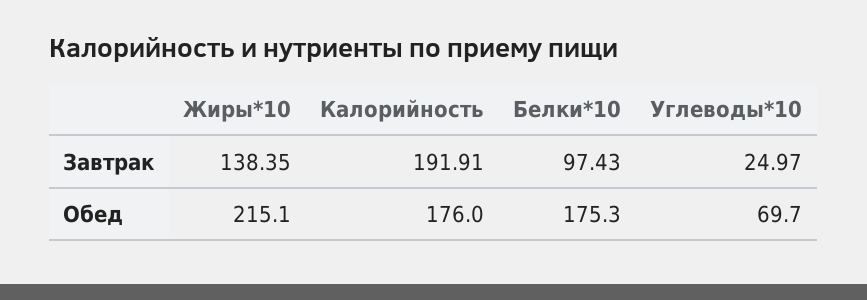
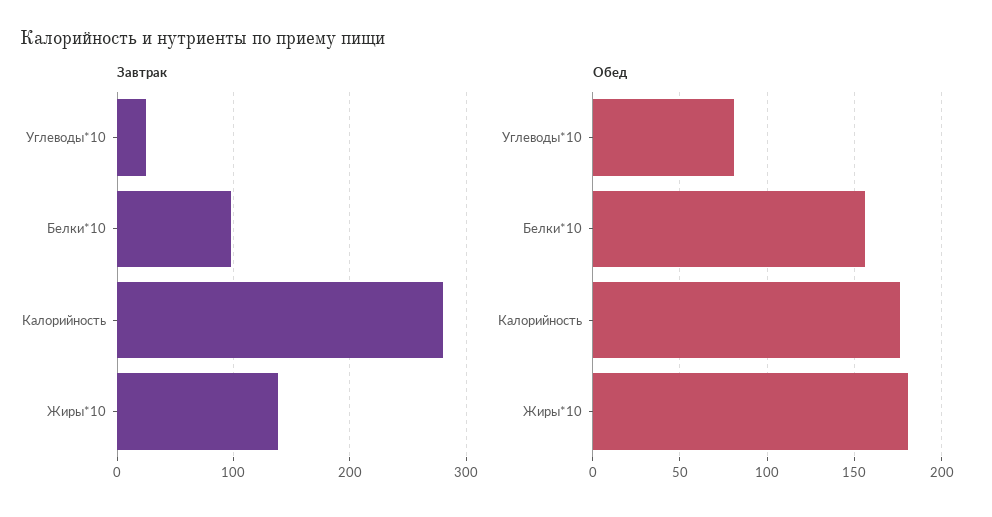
  {
    "Завтрак": {
      "Жиры*10": 138.35,
-     "Калорийность": 191.91,
+     "Калорийность": 280,
      "Белки*10": 97.43,
      "Углеводы*10": 24.97
    },
    "Обед": {
-     "Жиры*10": 215.1,
+     "Жиры*10": 180,
      "Калорийность": 176,
-     "Белки*10": 175.3,
+     "Белки*10": 155,
-     "Углеводы*10": 69.7
+     "Углеводы*10": 80
    }
  }

